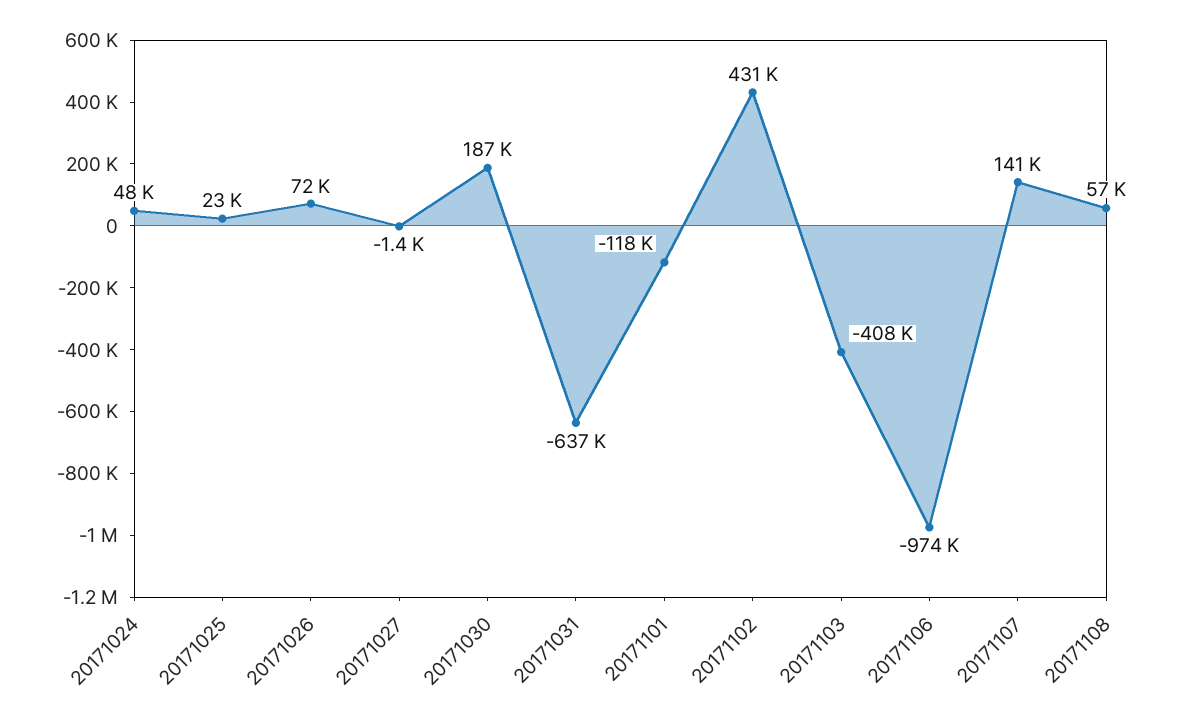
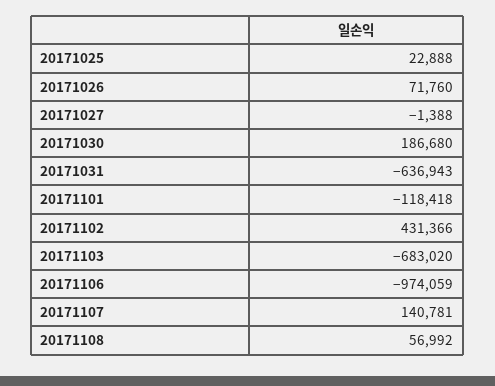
  {
-   "20171024": 48000,
    "20171025": 22888,
    "20171026": 71760,
    "20171027": -1388,
    "20171030": 186680,
    "20171031": -636943,
    "20171101": -118418,
    "20171102": 431366,
-   "20171103": -408000,
+   "20171103": -683020,
    "20171106": -974059,
    "20171107": 140781,
    "20171108": 56992
  }

